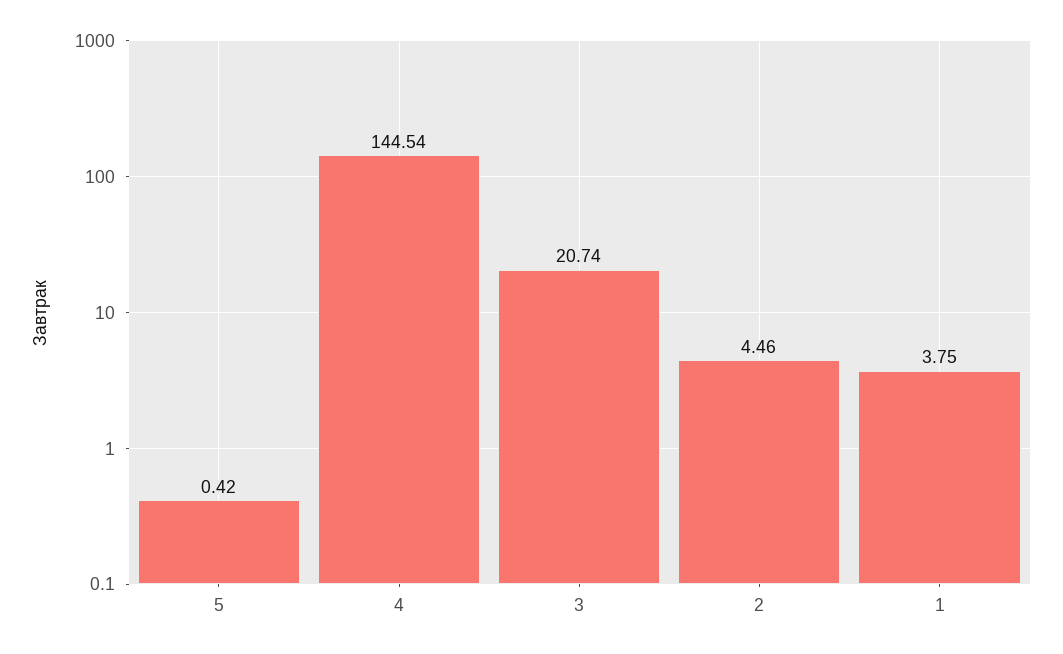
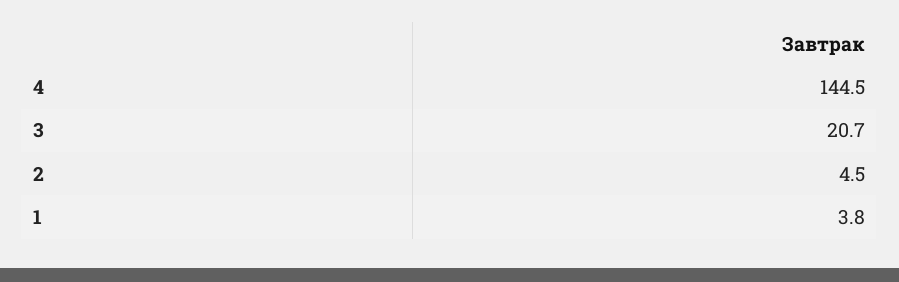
  {
-   "5": 0.42,
    "4": 144.54,
    "3": 20.74,
    "2": 4.46,
    "1": 3.75
  }

